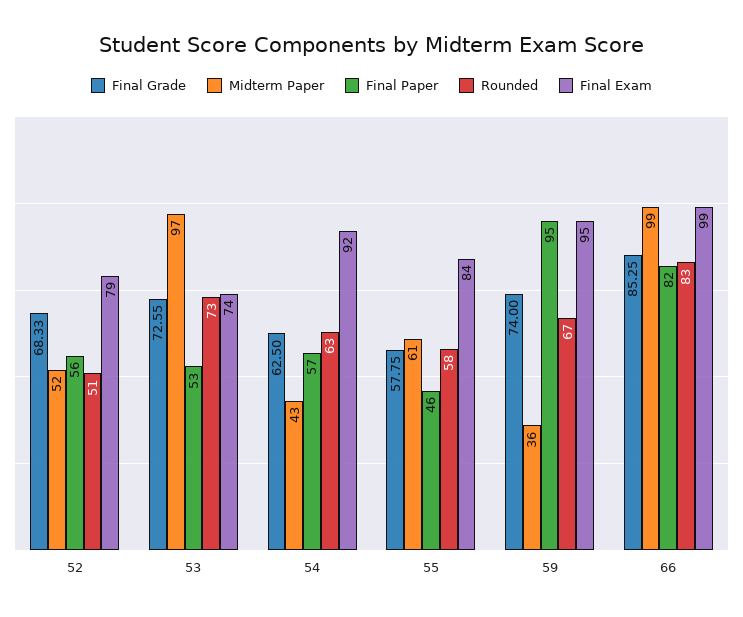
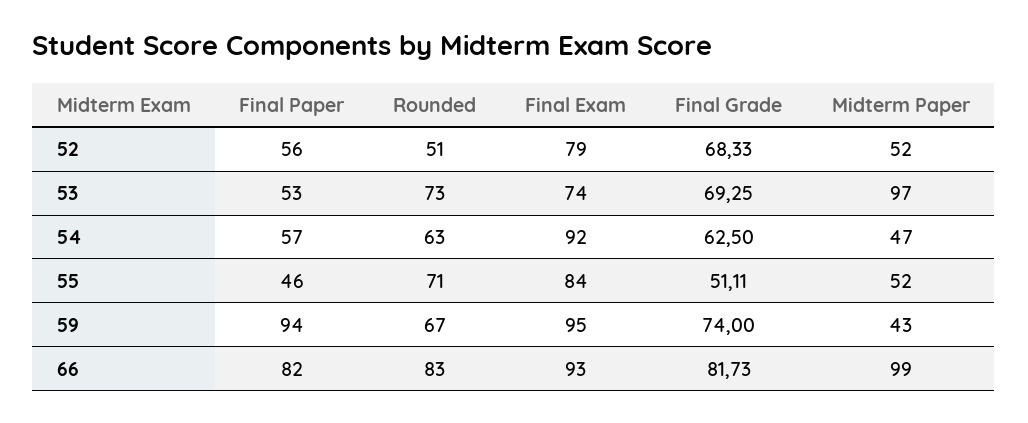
  {
    "Final Grade": {
      "52": 68.33,
-     "53": 72.55,
+     "53": 69.25,
      "54": 62.5,
-     "55": 57.75,
+     "55": 51.11,
      "59": 74,
-     "66": 85.25
+     "66": 81.73
    },
    "Midterm Paper": {
      "52": 52,
      "53": 97,
-     "54": 43,
+     "54": 47,
-     "55": 61,
+     "55": 52,
-     "59": 36,
+     "59": 43,
      "66": 99
    },
    "Final Paper": {
      "52": 56,
      "53": 53,
      "54": 57,
      "55": 46,
-     "59": 95,
+     "59": 94,
      "66": 82
    },
    "Rounded": {
      "52": 51,
      "53": 73,
      "54": 63,
-     "55": 58,
+     "55": 71,
      "59": 67,
      "66": 83
    },
    "Final Exam": {
      "52": 79,
      "53": 74,
      "54": 92,
      "55": 84,
      "59": 95,
-     "66": 99
+     "66": 93
    }
  }

